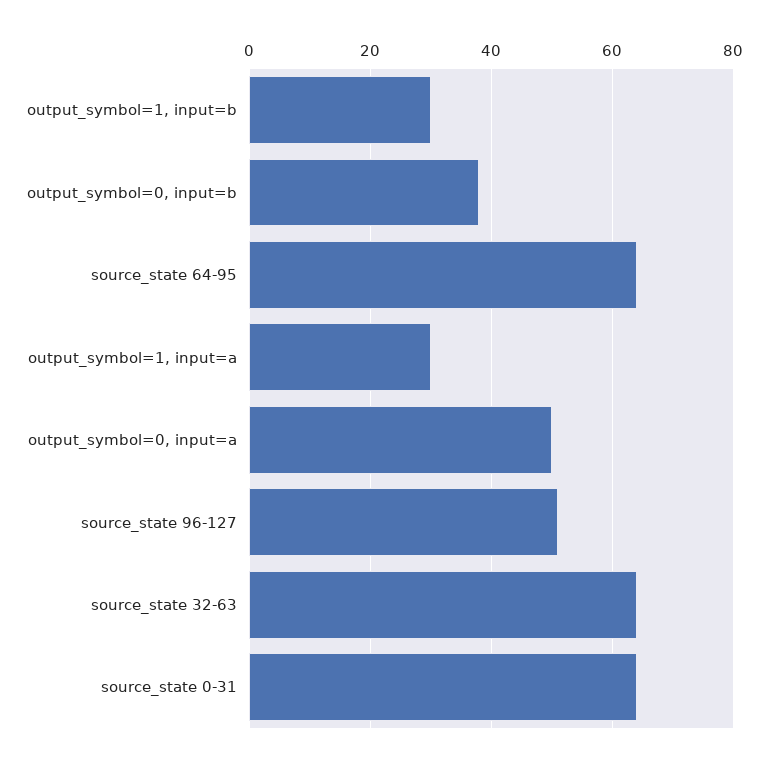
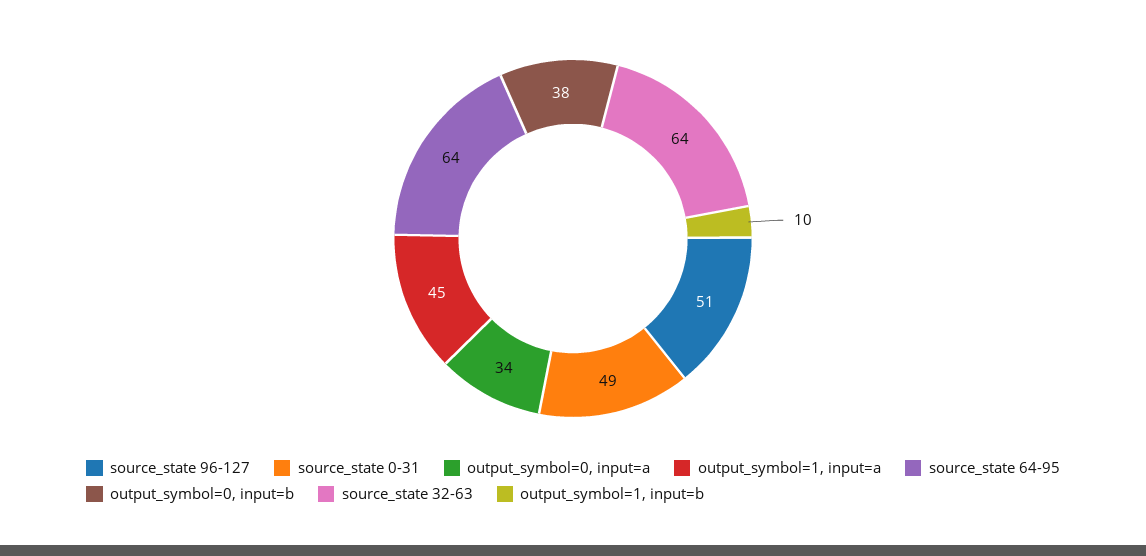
  {
-   "output_symbol=1, input=b": 30,
+   "output_symbol=1, input=b": 10,
    "output_symbol=0, input=b": 38,
    "source_state 64-95": 64,
-   "output_symbol=1, input=a": 30,
+   "output_symbol=1, input=a": 45,
-   "output_symbol=0, input=a": 50,
+   "output_symbol=0, input=a": 34,
    "source_state 96-127": 51,
    "source_state 32-63": 64,
-   "source_state 0-31": 65
+   "source_state 0-31": 49
  }

